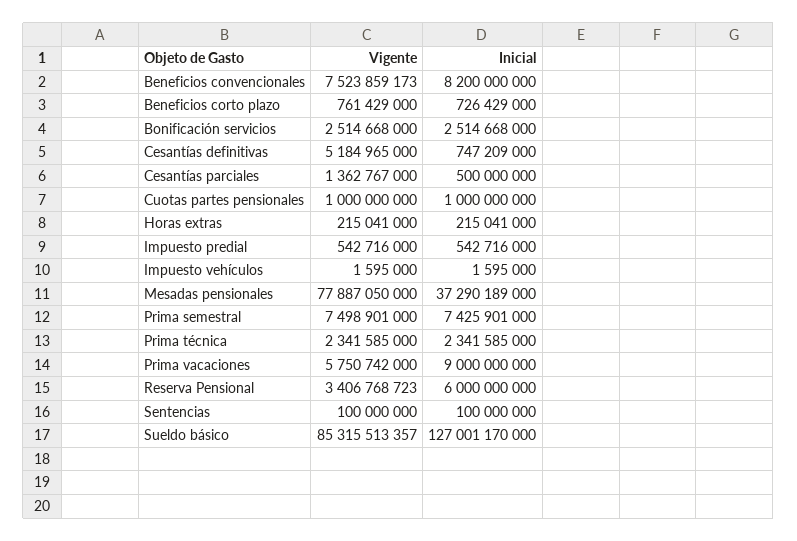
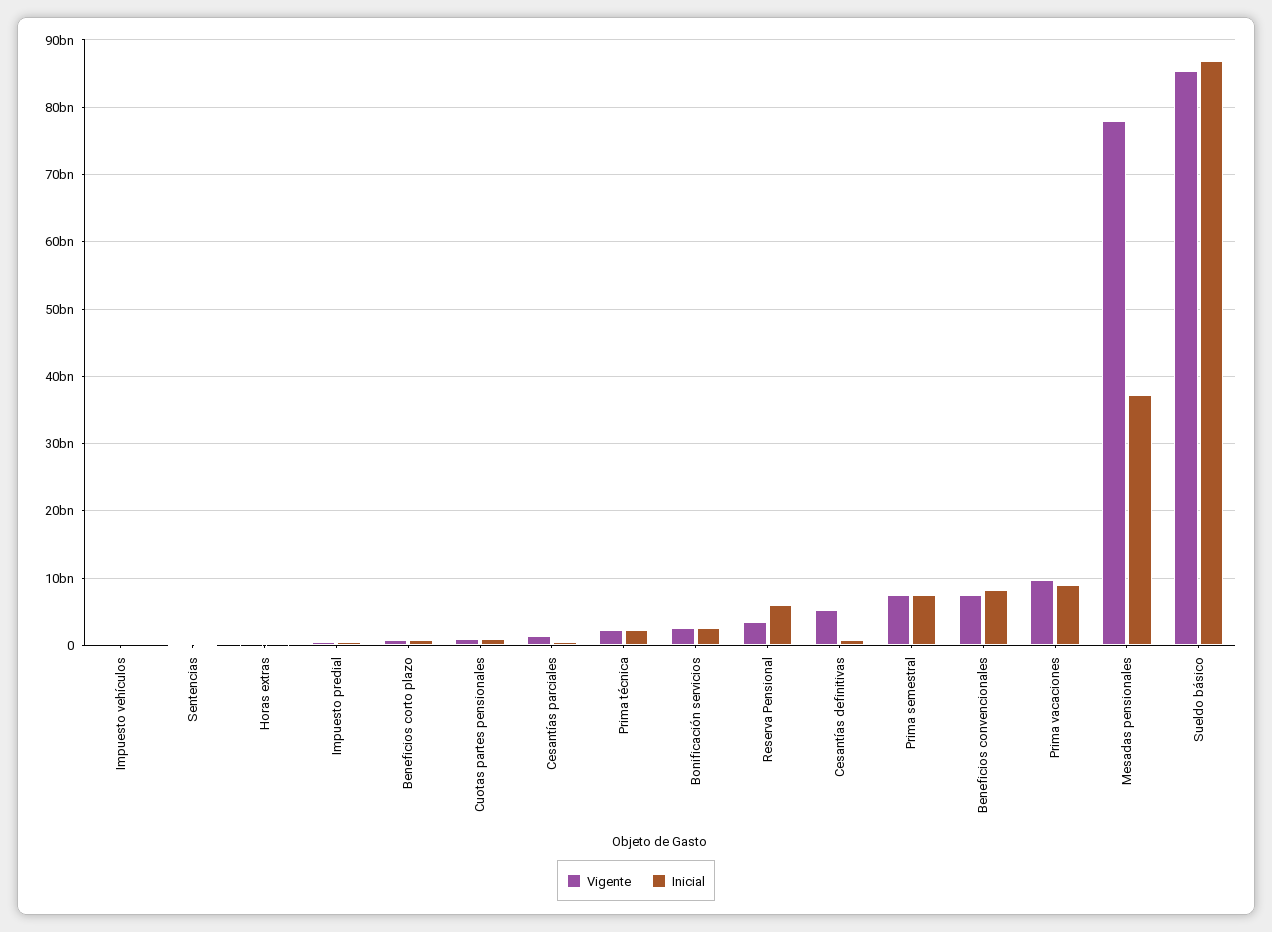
  {
    "Vigente": {
      "Beneficios convencionales": 7523859173,
      "Beneficios corto plazo": 761429000,
      "Bonificación servicios": 2514668000,
      "Cesantías definitivas": 5184965000,
      "Cesantías parciales": 1362767000,
      "Cuotas partes pensionales": 1000000000,
      "Horas extras": 215041000,
      "Impuesto predial": 542716000,
      "Impuesto vehículos": 1595000,
      "Mesadas pensionales": 77887050000,
      "Prima semestral": 7498901000,
      "Prima técnica": 2341585000,
-     "Prima vacaciones": 5750742000,
+     "Prima vacaciones": 10000000000,
      "Reserva Pensional": 3406768723,
      "Sentencias": 100000000,
      "Sueldo básico": 85315513357
    },
    "Inicial": {
      "Beneficios convencionales": 8200000000,
      "Beneficios corto plazo": 726429000,
      "Bonificación servicios": 2514668000,
      "Cesantías definitivas": 747209000,
      "Cesantías parciales": 500000000,
      "Cuotas partes pensionales": 1000000000,
      "Horas extras": 215041000,
      "Impuesto predial": 542716000,
      "Impuesto vehículos": 1595000,
      "Mesadas pensionales": 37290189000,
      "Prima semestral": 7425901000,
      "Prima técnica": 2341585000,
      "Prima vacaciones": 9000000000,
      "Reserva Pensional": 6000000000,
      "Sentencias": 100000000,
-     "Sueldo básico": 127001170000
+     "Sueldo básico": 87000000000
    }
  }

